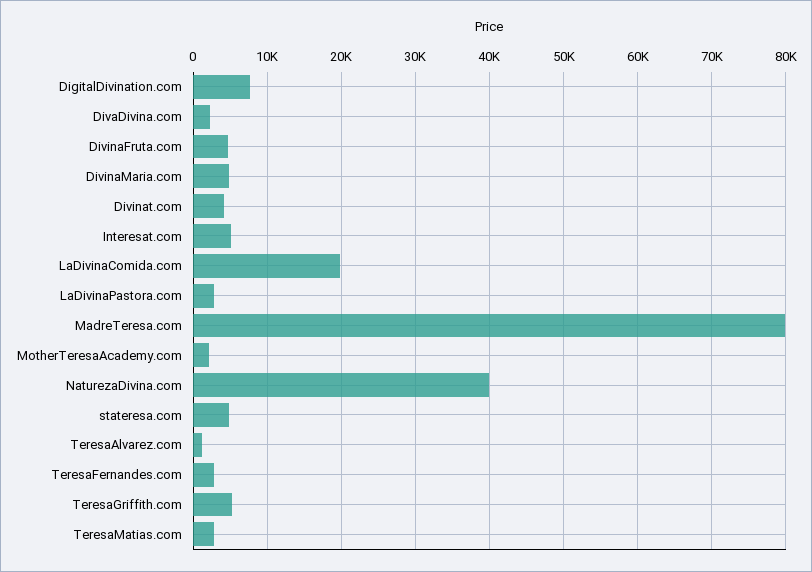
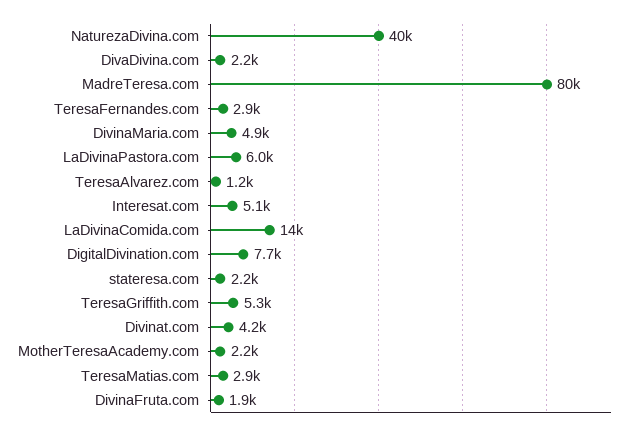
  {
    "DigitalDivination.com": 7700,
    "DivaDivina.com": 2200,
-   "DivinaFruta.com": 5000,
+   "DivinaFruta.com": 1900,
    "DivinaMaria.com": 4900,
    "Divinat.com": 4200,
    "Interesat.com": 5100,
-   "LaDivinaComida.com": 20000,
+   "LaDivinaComida.com": 14000,
-   "LaDivinaPastora.com": 3000,
+   "LaDivinaPastora.com": 6000,
    "MadreTeresa.com": 80000,
    "MotherTeresaAcademy.com": 2200,
    "NaturezaDivina.com": 40000,
-   "stateresa.com": 5000,
+   "stateresa.com": 2200,
    "TeresaAlvarez.com": 1200,
    "TeresaFernandes.com": 2900,
    "TeresaGriffith.com": 5300,
    "TeresaMatias.com": 2900
  }

